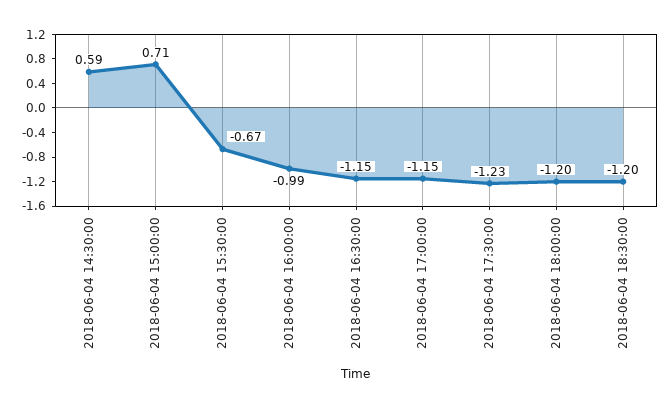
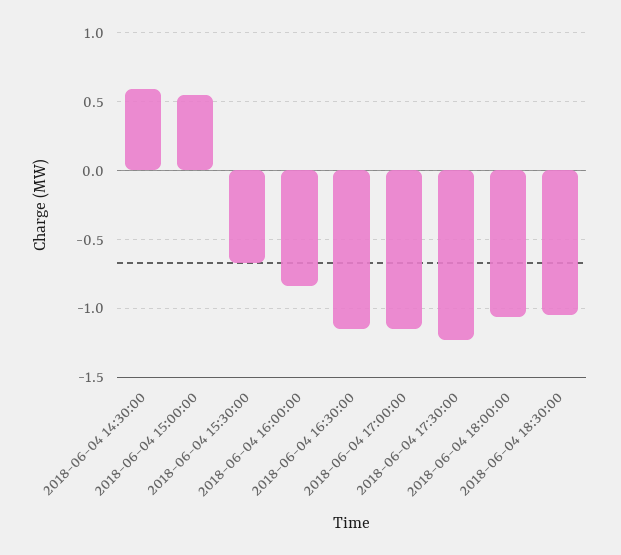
  {
    "2018-06-04 14:30:00": 0.59,
-   "2018-06-04 15:00:00": 0.71,
+   "2018-06-04 15:00:00": 0.55,
    "2018-06-04 15:30:00": -0.67,
-   "2018-06-04 16:00:00": -0.99,
+   "2018-06-04 16:00:00": -0.85,
    "2018-06-04 16:30:00": -1.15,
    "2018-06-04 17:00:00": -1.15,
    "2018-06-04 17:30:00": -1.23,
-   "2018-06-04 18:00:00": -1.2,
+   "2018-06-04 18:00:00": -1.05,
-   "2018-06-04 18:30:00": -1.2
+   "2018-06-04 18:30:00": -1.05
  }

